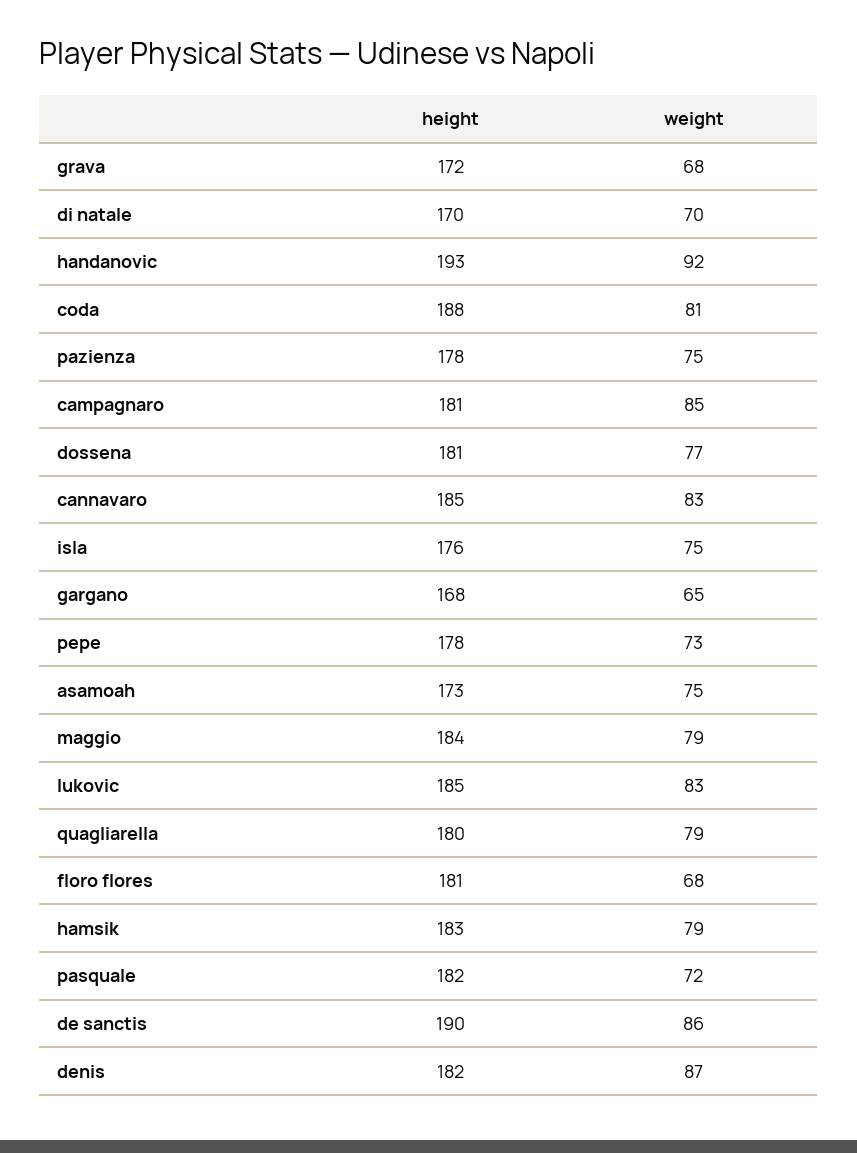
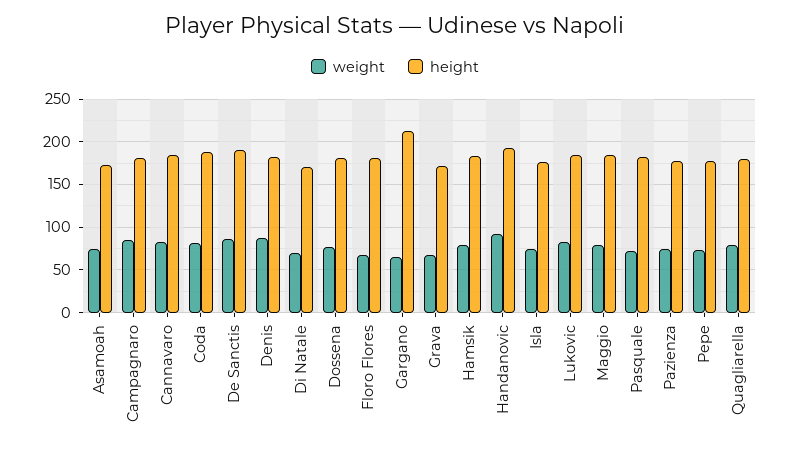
  {
    "height": {
      "grava": 172,
      "di natale": 170,
      "handanovic": 193,
      "coda": 188,
      "pazienza": 178,
      "campagnaro": 181,
      "dossena": 181,
      "cannavaro": 185,
      "isla": 176,
-     "gargano": 168,
+     "gargano": 210,
      "pepe": 178,
      "asamoah": 173,
      "maggio": 184,
      "lukovic": 185,
      "quagliarella": 180,
      "floro flores": 181,
      "hamsik": 183,
      "pasquale": 182,
      "de sanctis": 190,
      "denis": 182
    },
    "weight": {
      "grava": 68,
      "di natale": 70,
      "handanovic": 92,
      "coda": 81,
      "pazienza": 75,
      "campagnaro": 85,
      "dossena": 77,
      "cannavaro": 83,
      "isla": 75,
      "gargano": 65,
      "pepe": 73,
      "asamoah": 75,
      "maggio": 79,
      "lukovic": 83,
      "quagliarella": 79,
      "floro flores": 68,
      "hamsik": 79,
      "pasquale": 72,
      "de sanctis": 86,
      "denis": 87
    }
  }

